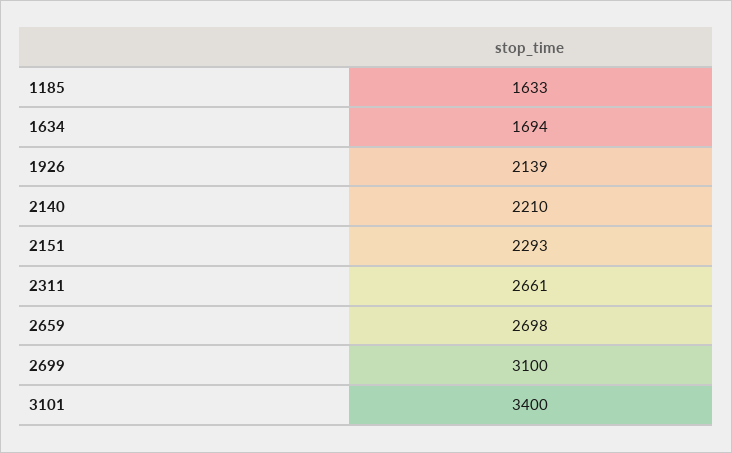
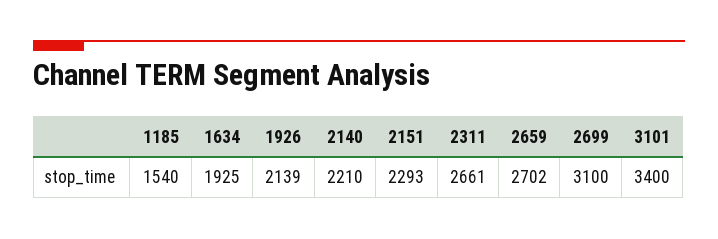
  {
-   "1185": 1633,
+   "1185": 1540,
-   "1634": 1694,
+   "1634": 1925,
    "1926": 2139,
    "2140": 2210,
    "2151": 2293,
    "2311": 2661,
-   "2659": 2698,
+   "2659": 2702,
    "2699": 3100,
    "3101": 3400
  }

